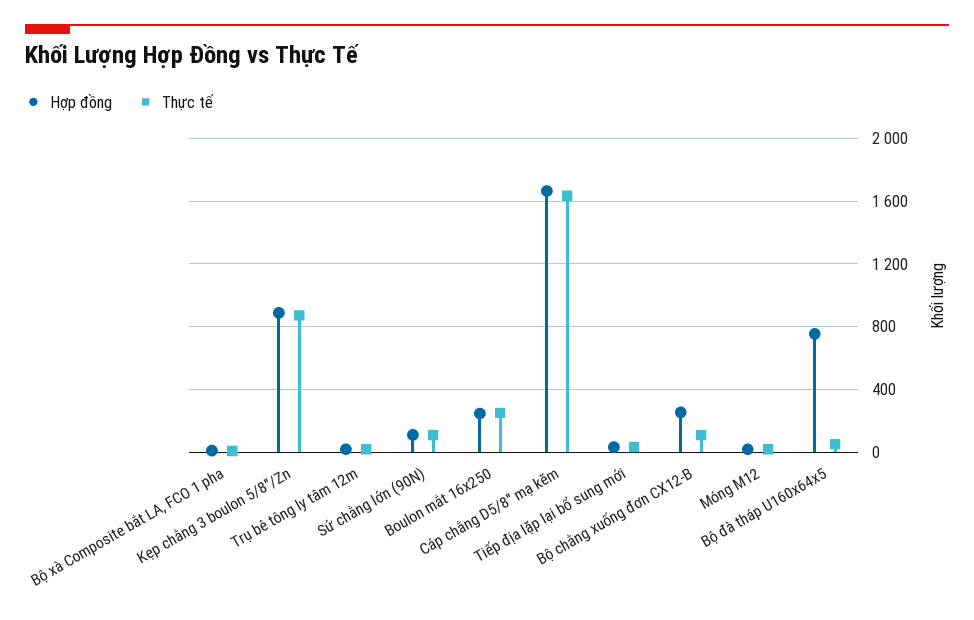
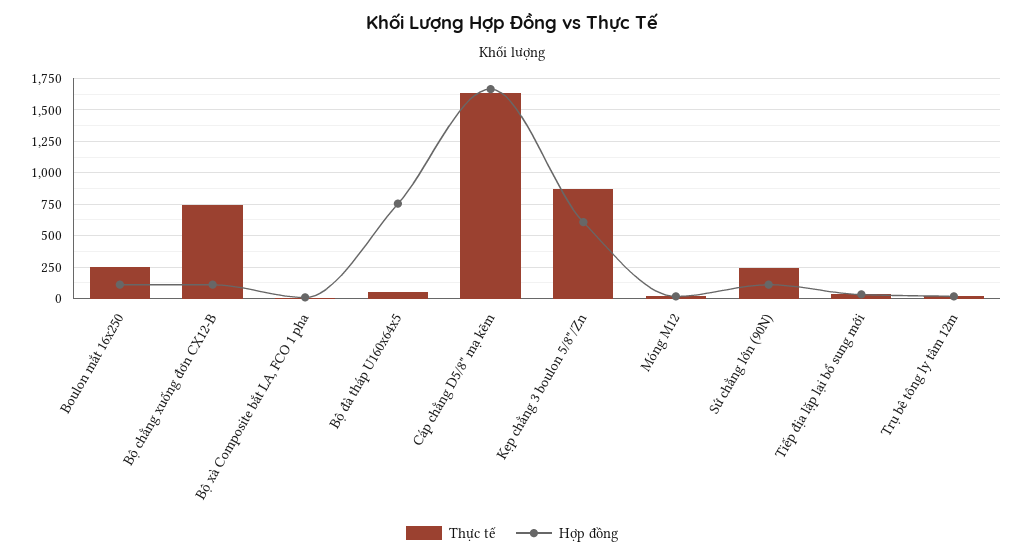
  {
    "Hợp đồng": {
      "Bộ xà Composite bắt LA, FCO 1 pha": 0,
-     "Kẹp chằng 3 boulon 5/8\"/Zn": 900,
+     "Kẹp chằng 3 boulon 5/8\"/Zn": 600,
      "Trụ bê tông ly tâm 12m": 0,
      "Sứ chằng lớn (90N)": 100,
-     "Boulon mắt 16x250": 250,
+     "Boulon mắt 16x250": 100,
      "Cáp chằng D5/8\" mạ kẽm": 1650,
      "Tiếp địa lặp lại bổ sung mới": 50,
-     "Bộ chằng xuống đơn CX12-B": 250,
+     "Bộ chằng xuống đơn CX12-B": 100,
      "Móng M12": 0,
      "Bộ đà tháp U160x64x5": 750
    },
    "Thực tế": {
      "Bộ xà Composite bắt LA, FCO 1 pha": 0,
      "Kẹp chằng 3 boulon 5/8\"/Zn": 850,
      "Trụ bê tông ly tâm 12m": 0,
-     "Sứ chằng lớn (90N)": 100,
+     "Sứ chằng lớn (90N)": 250,
      "Boulon mắt 16x250": 250,
      "Cáp chằng D5/8\" mạ kẽm": 1650,
      "Tiếp địa lặp lại bổ sung mới": 50,
-     "Bộ chằng xuống đơn CX12-B": 100,
+     "Bộ chằng xuống đơn CX12-B": 750,
      "Móng M12": 0,
      "Bộ đà tháp U160x64x5": 50
    }
  }

